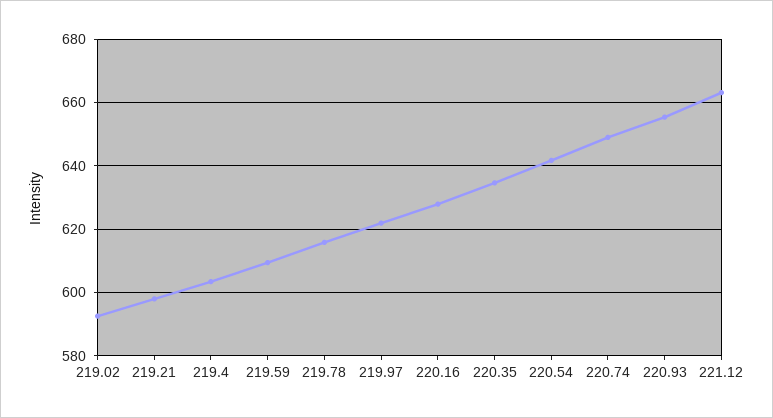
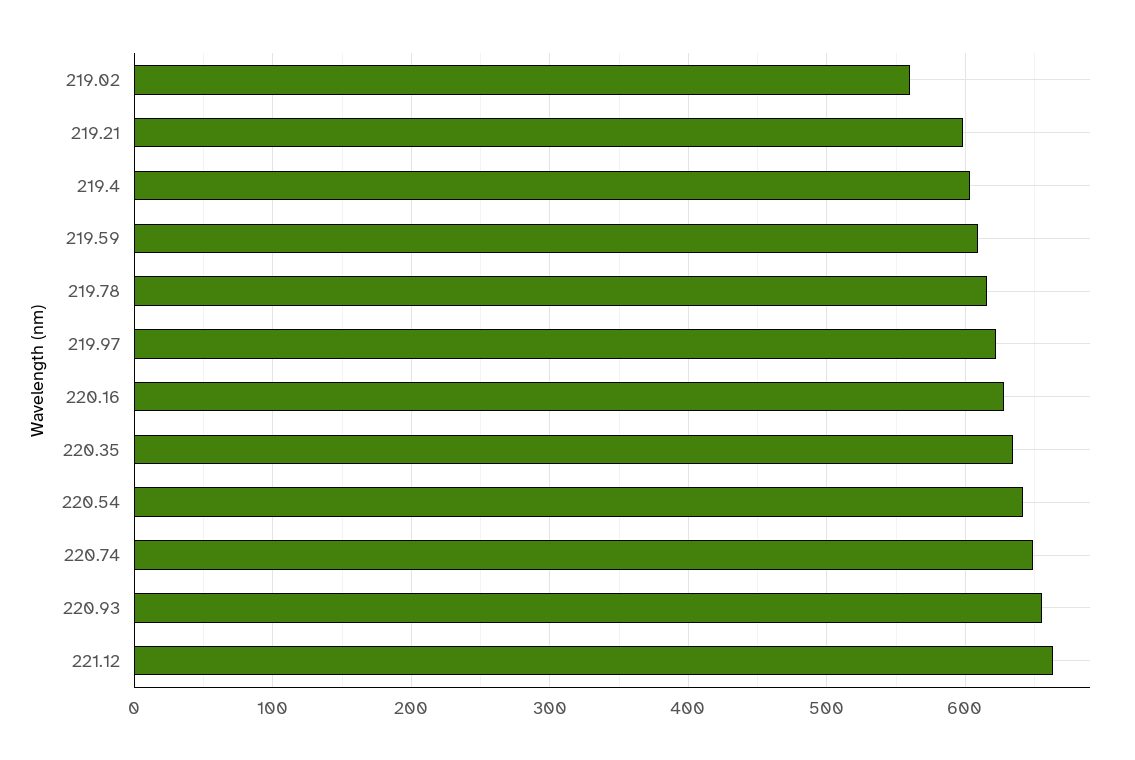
  {
-   "219.02": 592,
+   "219.02": 560,
    "219.21": 598,
    "219.4": 604,
    "219.59": 610,
    "219.78": 616,
    "219.97": 622,
    "220.16": 628,
    "220.35": 634,
    "220.54": 642,
    "220.74": 650,
    "220.93": 656,
    "221.12": 664
  }

